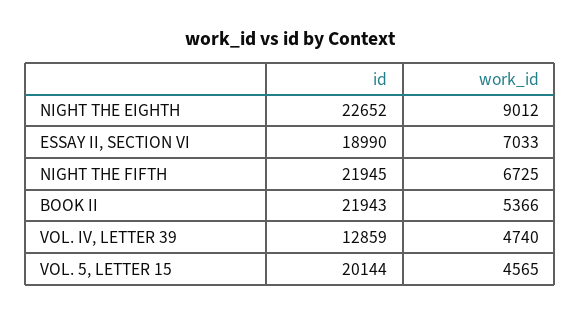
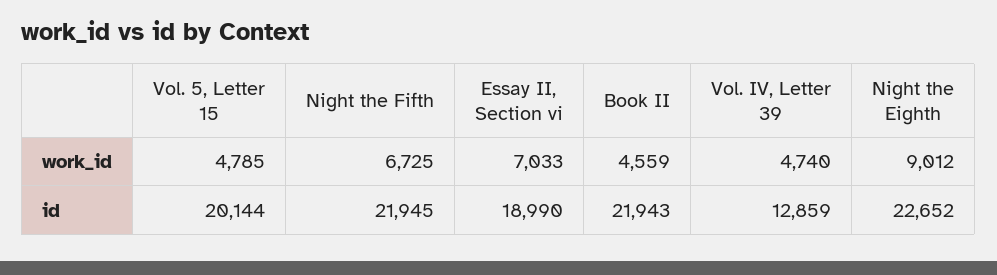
  {
    "id": {
      "NIGHT THE EIGHTH": 22652,
      "ESSAY II, SECTION VI": 18990,
      "NIGHT THE FIFTH": 21945,
      "BOOK II": 21943,
      "VOL. IV, LETTER 39": 12859,
      "VOL. 5, LETTER 15": 20144
    },
    "work_id": {
      "NIGHT THE EIGHTH": 9012,
      "ESSAY II, SECTION VI": 7033,
      "NIGHT THE FIFTH": 6725,
-     "BOOK II": 5366,
+     "BOOK II": 4559,
      "VOL. IV, LETTER 39": 4740,
-     "VOL. 5, LETTER 15": 4565
+     "VOL. 5, LETTER 15": 4785
    }
  }

